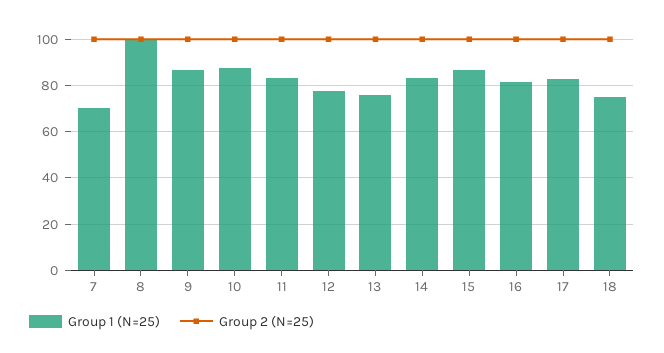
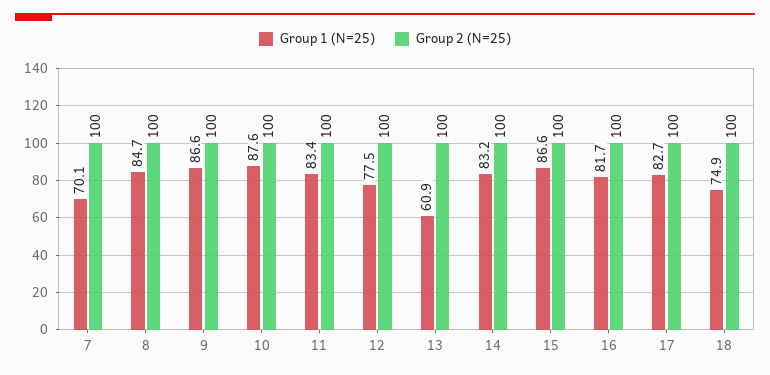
  {
    "Group 1 (N=25)": {
      "7": 70.1,
-     "8": 100,
+     "8": 84.7,
      "9": 86.6,
      "10": 87.6,
      "11": 83.4,
      "12": 77.5,
-     "13": 75,
+     "13": 60.9,
      "14": 83.2,
      "15": 86.6,
      "16": 81.7,
      "17": 82.7,
      "18": 74.9
    },
    "Group 2 (N=25)": {
      "7": 100,
      "8": 100,
      "9": 100,
      "10": 100,
      "11": 100,
      "12": 100,
      "13": 100,
      "14": 100,
      "15": 100,
      "16": 100,
      "17": 100,
      "18": 100
    }
  }

